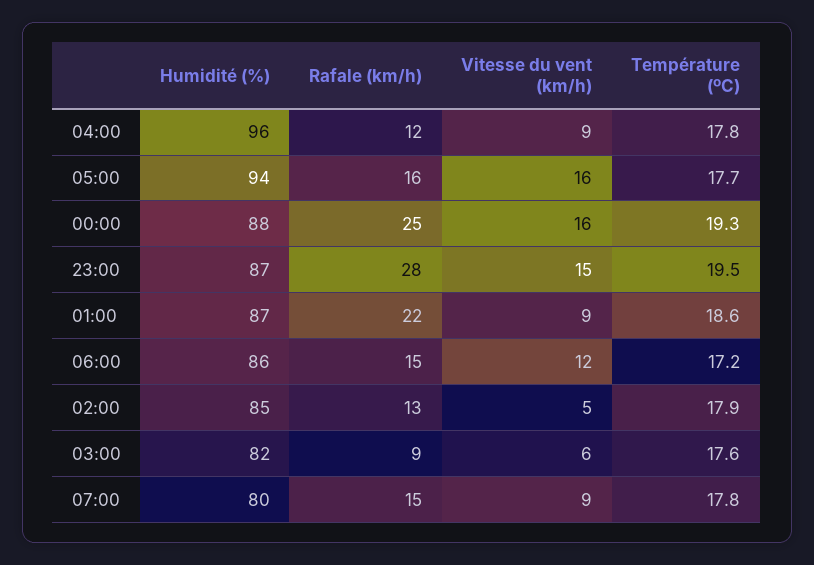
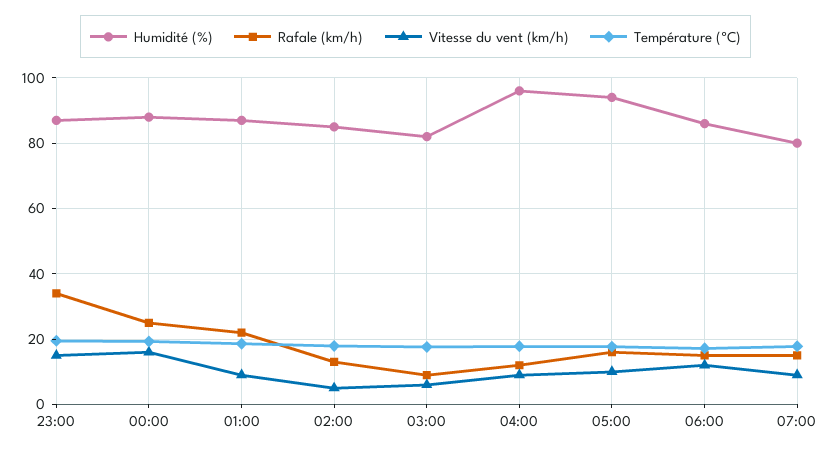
  {
    "Humidité (%)": {
      "04:00": 96,
      "05:00": 94,
      "00:00": 88,
      "23:00": 87,
      "01:00": 87,
      "06:00": 86,
      "02:00": 85,
      "03:00": 82,
      "07:00": 80
    },
    "Rafale (km/h)": {
      "04:00": 12,
      "05:00": 16,
      "00:00": 25,
-     "23:00": 28,
+     "23:00": 34,
      "01:00": 22,
      "06:00": 15,
      "02:00": 13,
      "03:00": 9,
      "07:00": 15
    },
    "Vitesse du vent (km/h)": {
      "04:00": 9,
-     "05:00": 16,
+     "05:00": 10,
      "00:00": 16,
      "23:00": 15,
      "01:00": 9,
      "06:00": 12,
      "02:00": 5,
      "03:00": 6,
      "07:00": 9
    },
    "Température (ºC)": {
      "04:00": 17.8,
      "05:00": 17.7,
      "00:00": 19.3,
      "23:00": 19.5,
      "01:00": 18.6,
      "06:00": 17.2,
      "02:00": 17.9,
      "03:00": 17.6,
      "07:00": 17.8
    }
  }

